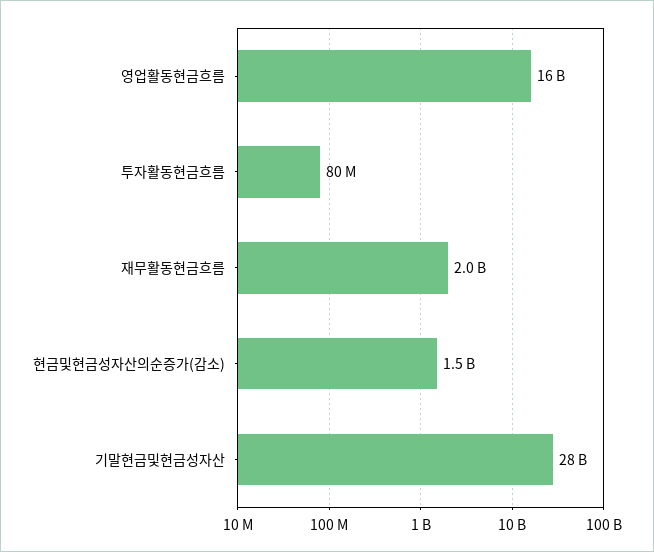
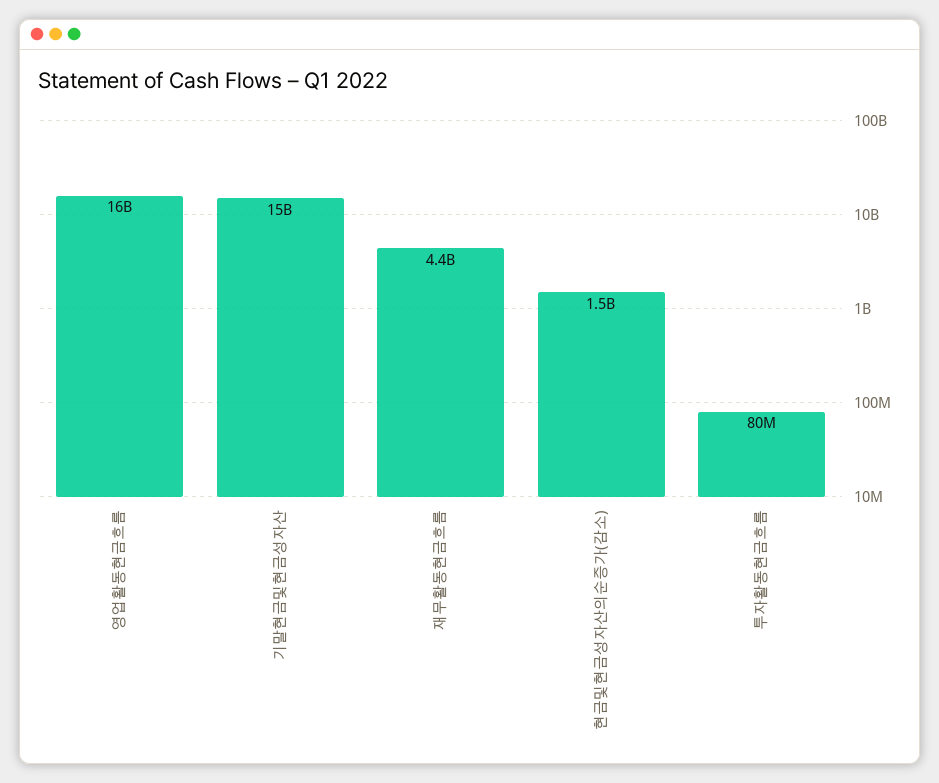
  {
    "영업활동현금흐름": 16000000000,
    "투자활동현금흐름": 80000000,
-   "재무활동현금흐름": 2000000000,
+   "재무활동현금흐름": 4400000000,
    "현금및현금성자산의순증가(감소)": 1500000000,
-   "기말현금및현금성자산": 28000000000
+   "기말현금및현금성자산": 15000000000
  }

